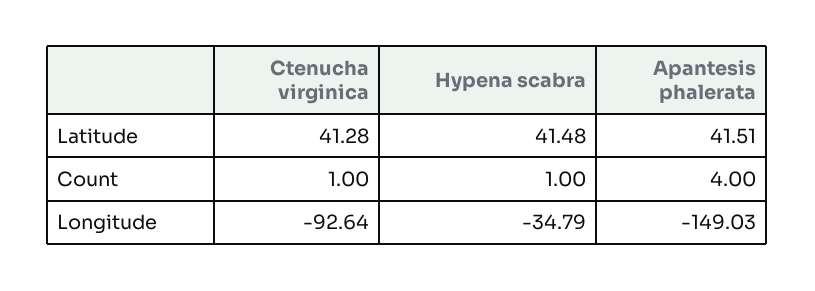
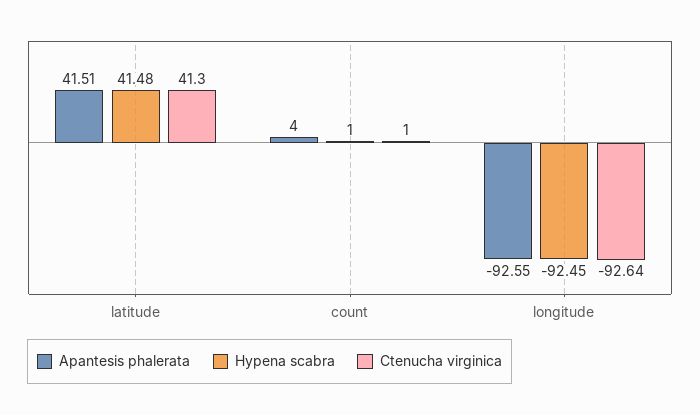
  {
    "Ctenucha virginica": {
-     "Latitude": 41.28,
+     "Latitude": 41.3,
      "Count": 1,
      "Longitude": -92.64
    },
    "Hypena scabra": {
      "Latitude": 41.48,
      "Count": 1,
-     "Longitude": -34.79
+     "Longitude": -92.45
    },
    "Apantesis phalerata": {
      "Latitude": 41.51,
      "Count": 4,
-     "Longitude": -149.03
+     "Longitude": -92.55
    }
  }

